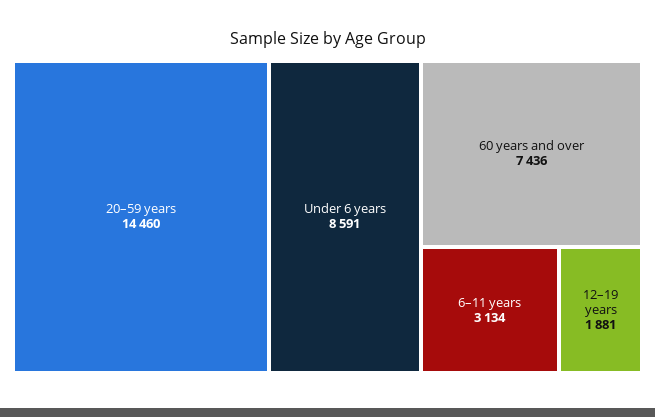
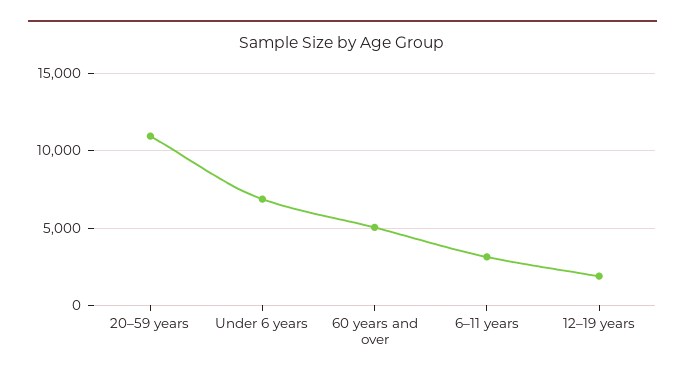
  {
-   "20–59 years": 14460,
+   "20–59 years": 11000,
-   "Under 6 years": 8591,
+   "Under 6 years": 7000,
-   "60 years and over": 7436,
+   "60 years and over": 5000,
    "6–11 years": 3134,
    "12–19 years": 1881
  }

